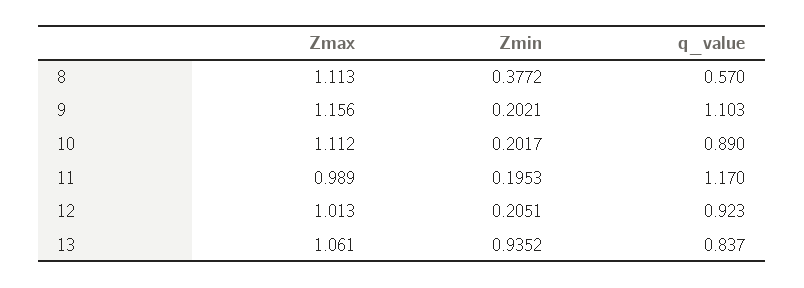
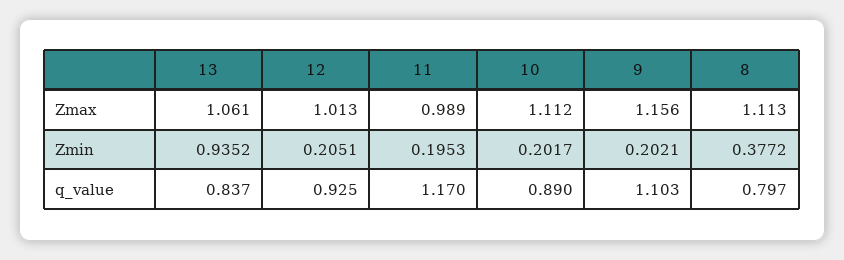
  {
    "Zmax": {
      "8": 1.113,
      "9": 1.156,
      "10": 1.112,
      "11": 0.989,
      "12": 1.013,
      "13": 1.061
    },
    "Zmin": {
      "8": 0.3772,
      "9": 0.2021,
      "10": 0.2017,
      "11": 0.1953,
      "12": 0.2051,
      "13": 0.9352
    },
    "q_value": {
-     "8": 0.57,
+     "8": 0.797,
      "9": 1.103,
      "10": 0.89,
      "11": 1.17,
-     "12": 0.923,
+     "12": 0.925,
      "13": 0.837
    }
  }

